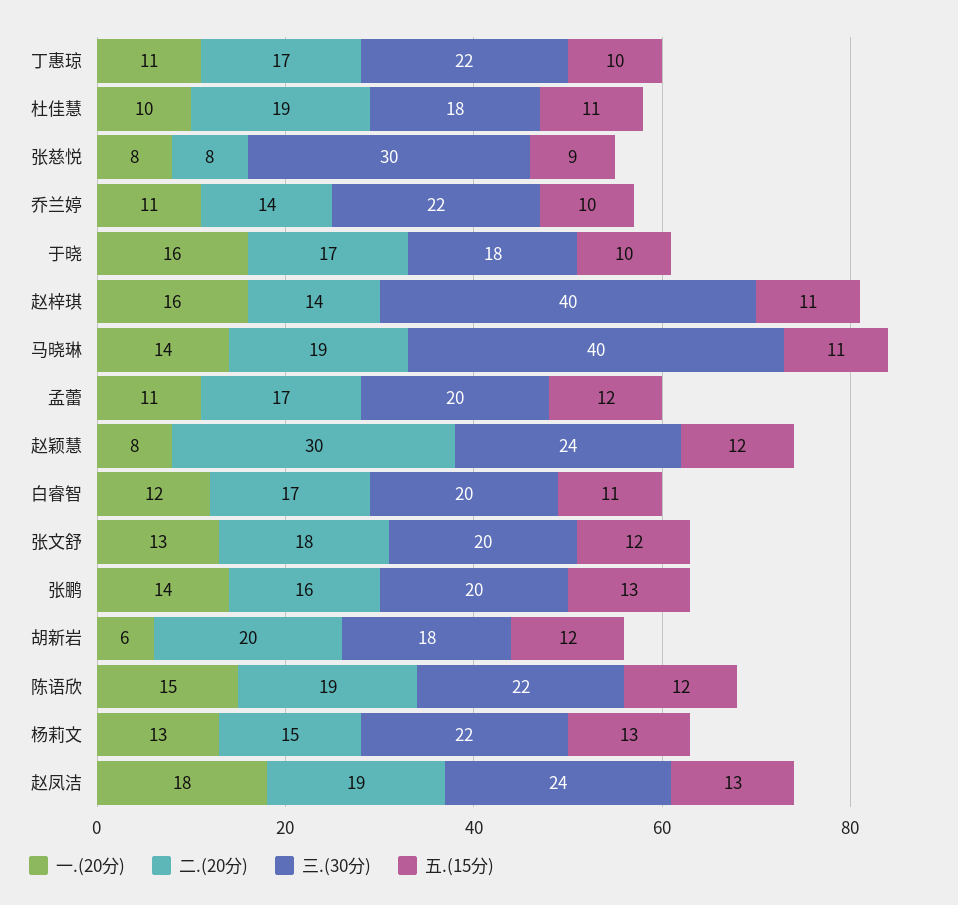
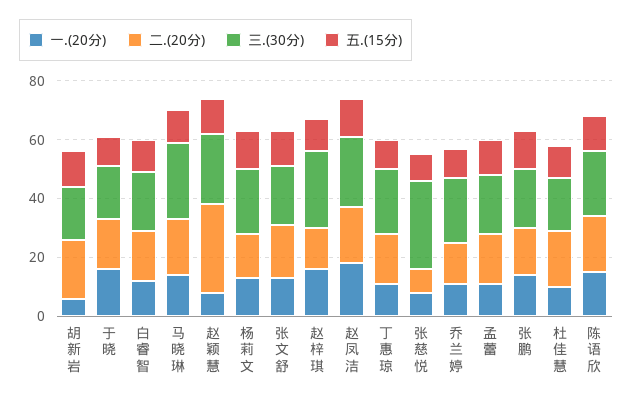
  {
    "一.(20分)": {
      "丁惠琼": 11,
      "杜佳慧": 10,
      "张慈悦": 8,
      "乔兰婷": 11,
      "于晓": 16,
      "赵梓琪": 16,
      "马晓琳": 14,
      "孟蕾": 11,
      "赵颖慧": 8,
      "白睿智": 12,
      "张文舒": 13,
      "张鹏": 14,
      "胡新岩": 6,
      "陈语欣": 15,
      "杨莉文": 13,
      "赵凤洁": 18
    },
    "二.(20分)": {
      "丁惠琼": 17,
      "杜佳慧": 19,
      "张慈悦": 8,
      "乔兰婷": 14,
      "于晓": 17,
      "赵梓琪": 14,
      "马晓琳": 19,
      "孟蕾": 17,
      "赵颖慧": 30,
      "白睿智": 17,
      "张文舒": 18,
      "张鹏": 16,
      "胡新岩": 20,
      "陈语欣": 19,
      "杨莉文": 15,
      "赵凤洁": 19
    },
    "三.(30分)": {
      "丁惠琼": 22,
      "杜佳慧": 18,
      "张慈悦": 30,
      "乔兰婷": 22,
      "于晓": 18,
-     "赵梓琪": 40,
+     "赵梓琪": 25,
-     "马晓琳": 40,
+     "马晓琳": 25,
      "孟蕾": 20,
      "赵颖慧": 24,
      "白睿智": 20,
      "张文舒": 20,
      "张鹏": 20,
      "胡新岩": 18,
      "陈语欣": 22,
      "杨莉文": 22,
      "赵凤洁": 24
    },
    "五.(15分)": {
      "丁惠琼": 10,
      "杜佳慧": 11,
      "张慈悦": 9,
      "乔兰婷": 10,
      "于晓": 10,
      "赵梓琪": 11,
      "马晓琳": 11,
      "孟蕾": 12,
      "赵颖慧": 12,
      "白睿智": 11,
      "张文舒": 12,
      "张鹏": 13,
      "胡新岩": 12,
      "陈语欣": 12,
      "杨莉文": 13,
      "赵凤洁": 13
    }
  }

